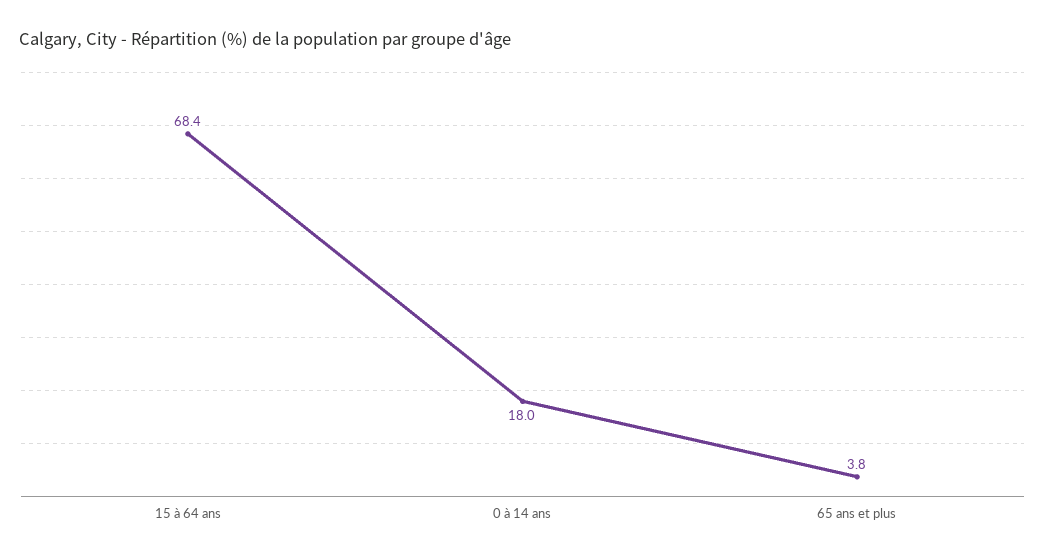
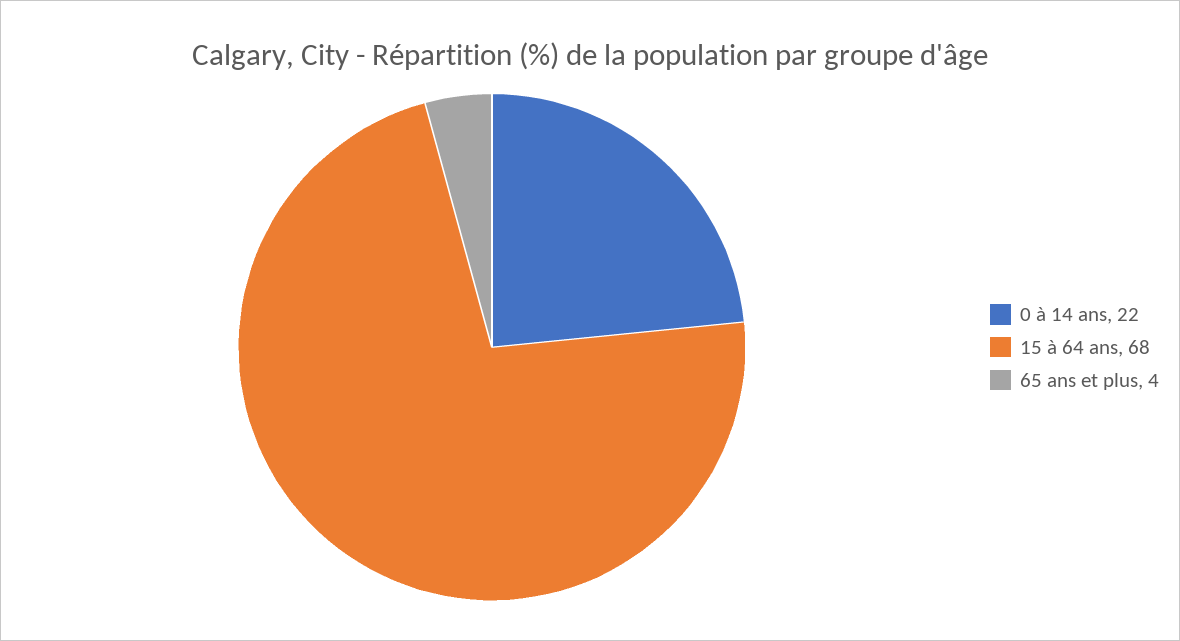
  {
    "15 à 64 ans": 68.4,
-   "0 à 14 ans": 18,
+   "0 à 14 ans": 22,
    "65 ans et plus": 3.8
  }

